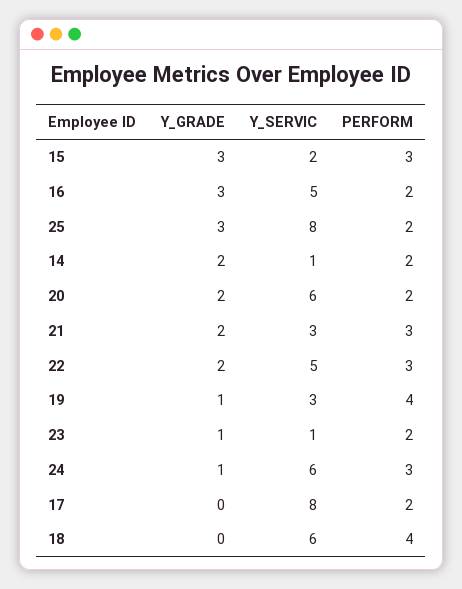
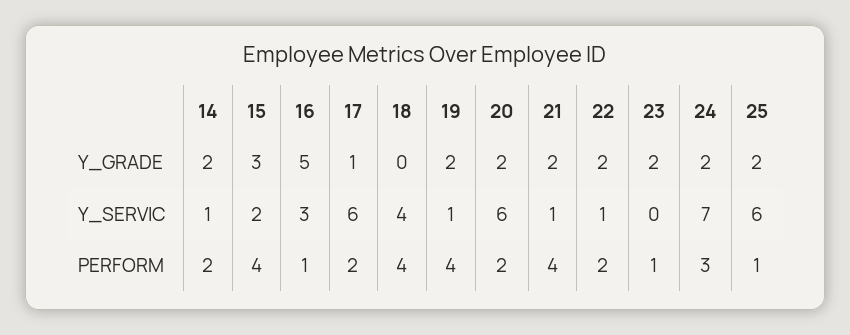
  {
    "Y_GRADE": {
      "15": 3,
-     "16": 3,
+     "16": 5,
-     "25": 3,
+     "25": 2,
      "14": 2,
      "20": 2,
      "21": 2,
      "22": 2,
-     "19": 1,
+     "19": 2,
-     "23": 1,
+     "23": 2,
-     "24": 1,
+     "24": 2,
-     "17": 0,
+     "17": 1,
      "18": 0
    },
    "Y_SERVIC": {
      "15": 2,
-     "16": 5,
+     "16": 3,
-     "25": 8,
+     "25": 6,
      "14": 1,
      "20": 6,
-     "21": 3,
+     "21": 1,
-     "22": 5,
+     "22": 1,
-     "19": 3,
+     "19": 1,
-     "23": 1,
+     "23": 0,
-     "24": 6,
+     "24": 7,
-     "17": 8,
+     "17": 6,
-     "18": 6
+     "18": 4
    },
    "PERFORM": {
-     "15": 3,
+     "15": 4,
-     "16": 2,
+     "16": 1,
-     "25": 2,
+     "25": 1,
      "14": 2,
      "20": 2,
-     "21": 3,
+     "21": 4,
-     "22": 3,
+     "22": 2,
      "19": 4,
-     "23": 2,
+     "23": 1,
      "24": 3,
      "17": 2,
      "18": 4
    }
  }

